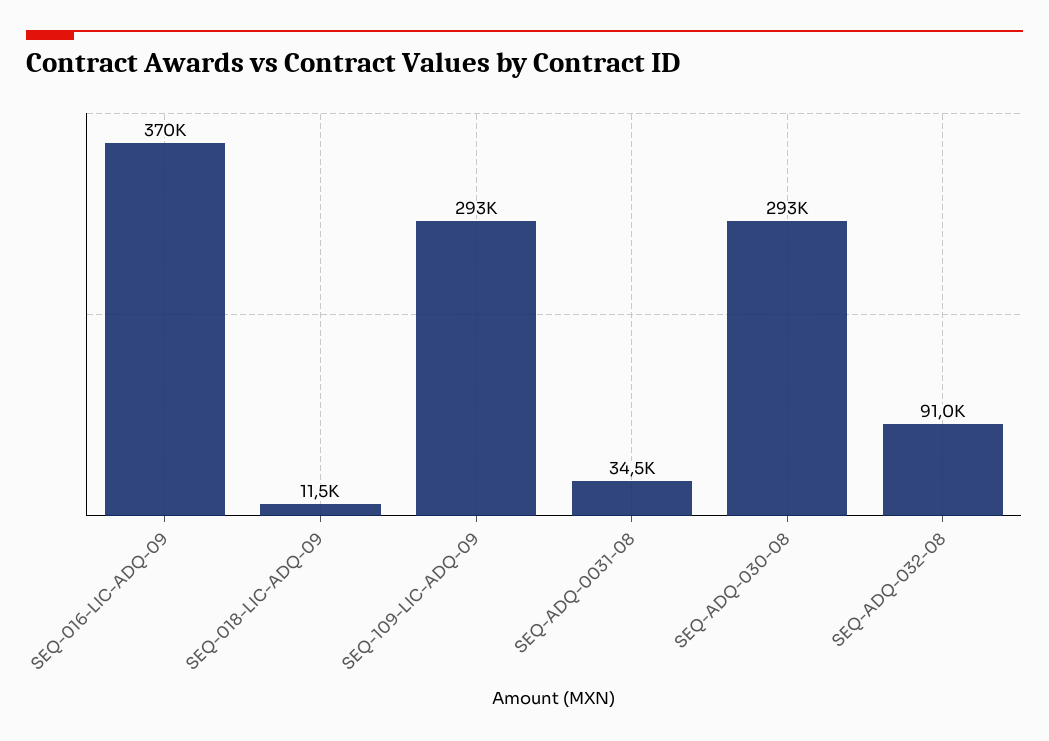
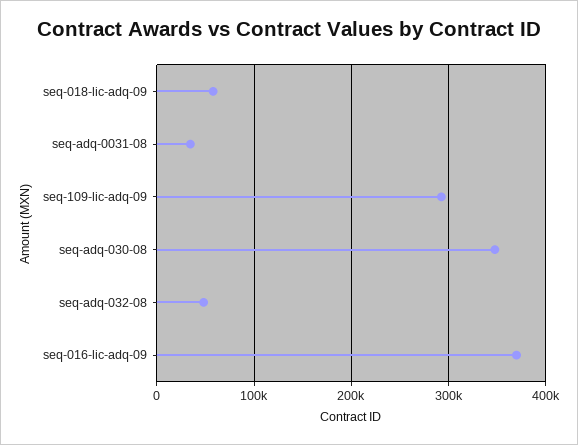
  {
    "SEQ-016-LIC-ADQ-09": 370000,
-   "SEQ-018-LIC-ADQ-09": 11500,
+   "SEQ-018-LIC-ADQ-09": 60000,
    "SEQ-109-LIC-ADQ-09": 293000,
    "SEQ-ADQ-0031-08": 34500,
-   "SEQ-ADQ-030-08": 293000,
+   "SEQ-ADQ-030-08": 350000,
-   "SEQ-ADQ-032-08": 91000
+   "SEQ-ADQ-032-08": 50000
  }

